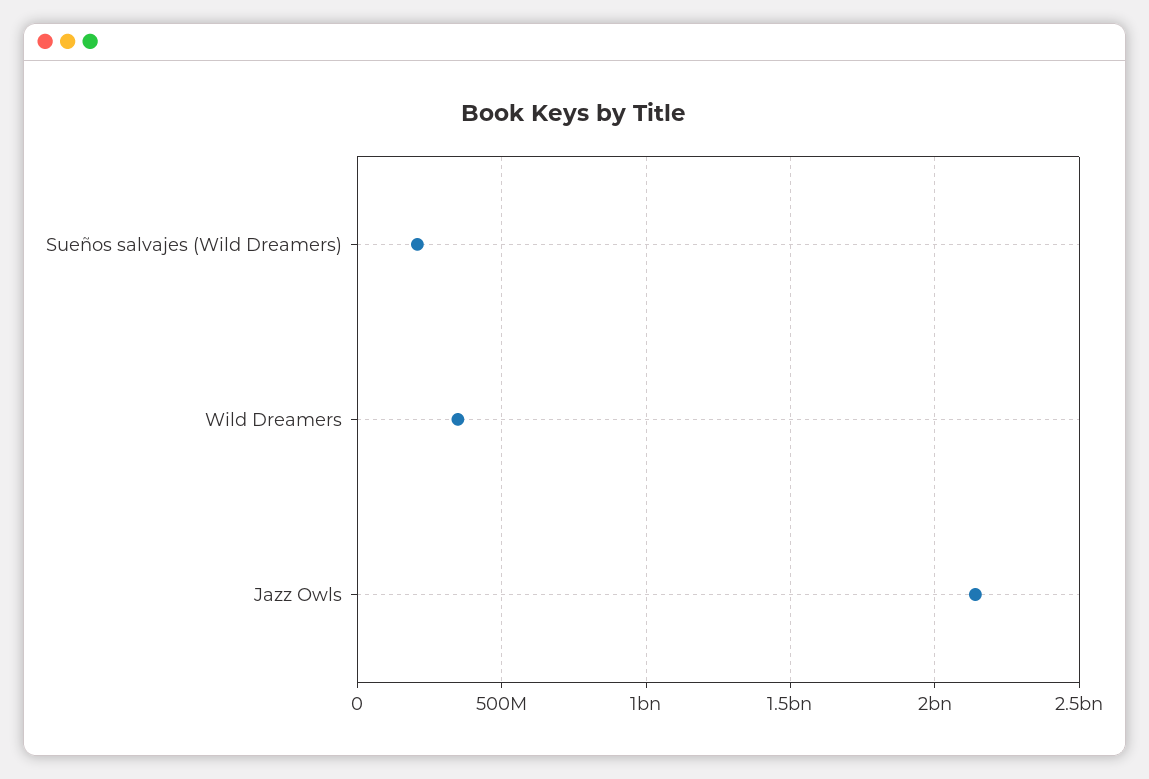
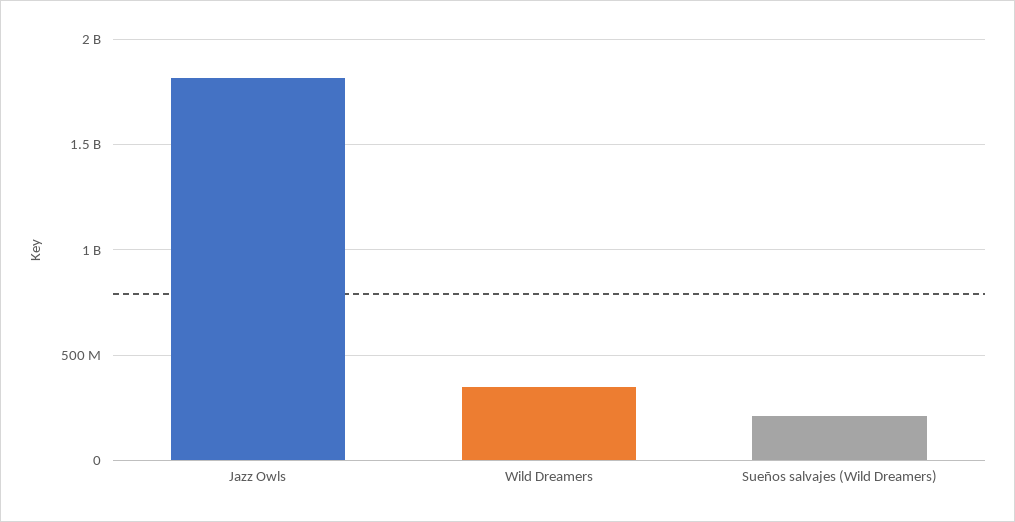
  {
    "Sueños salvajes (Wild Dreamers)": 200000000,
    "Wild Dreamers": 350000000,
-   "Jazz Owls": 2150000000
+   "Jazz Owls": 1800000000
  }

